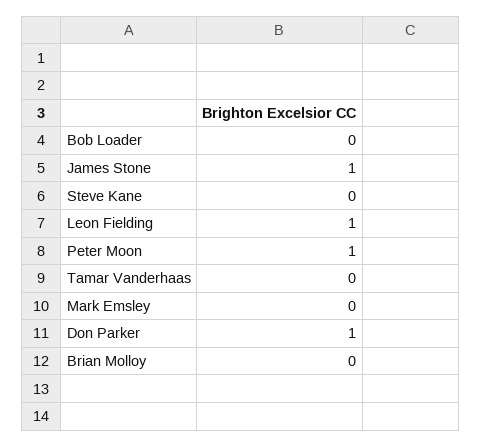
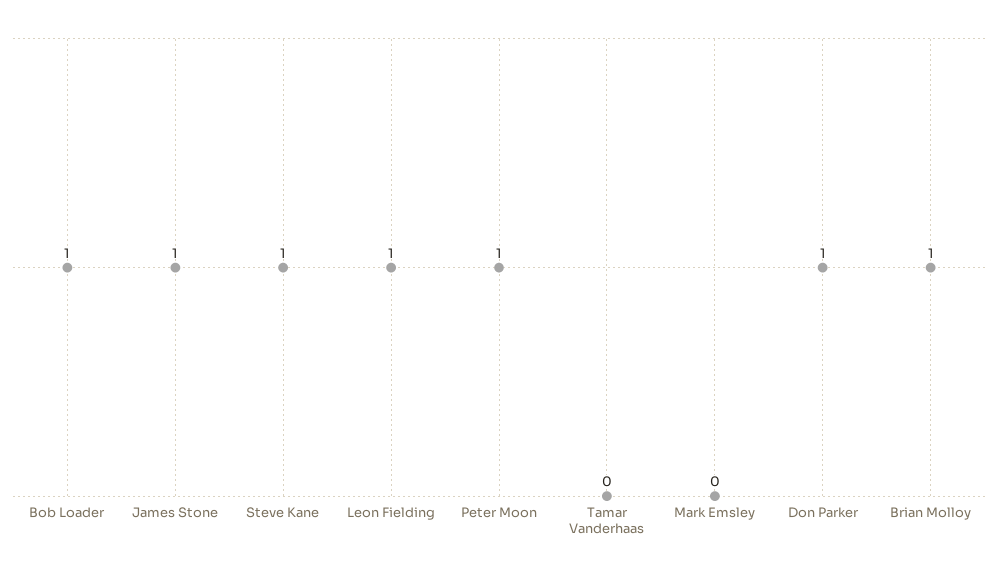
  {
-   "Bob Loader": 0,
+   "Bob Loader": 1,
    "James Stone": 1,
-   "Steve Kane": 0,
+   "Steve Kane": 1,
    "Leon Fielding": 1,
    "Peter Moon": 1,
    "Tamar Vanderhaas": 0,
    "Mark Emsley": 0,
    "Don Parker": 1,
-   "Brian Molloy": 0
+   "Brian Molloy": 1
  }

